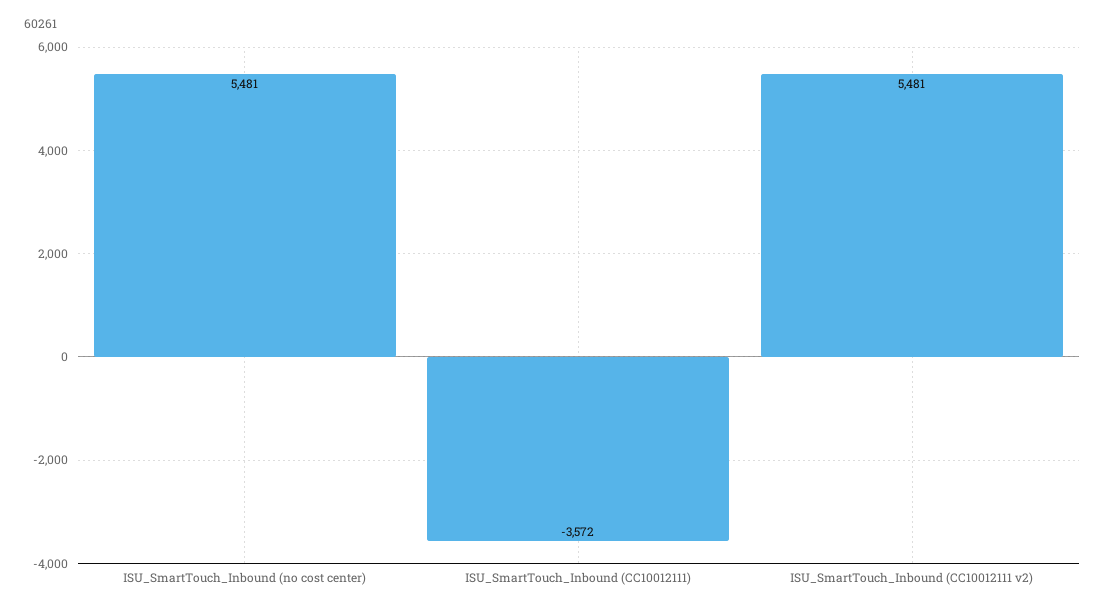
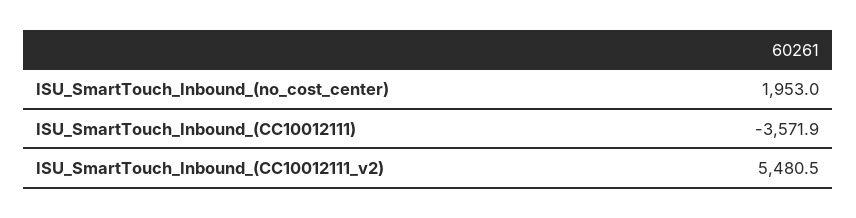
  {
-   "ISU_SmartTouch_Inbound (no cost center)": 5481,
+   "ISU_SmartTouch_Inbound (no cost center)": 1953,
    "ISU_SmartTouch_Inbound (CC10012111)": -3571.9,
    "ISU_SmartTouch_Inbound (CC10012111 v2)": 5480.5
  }

